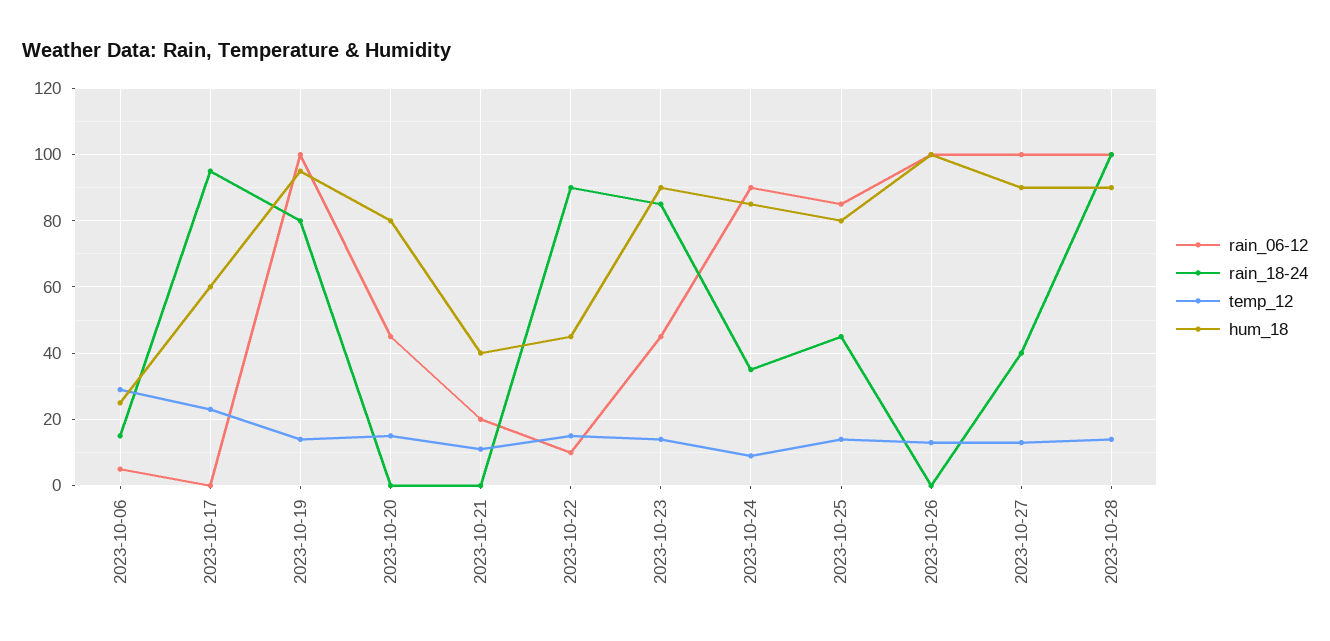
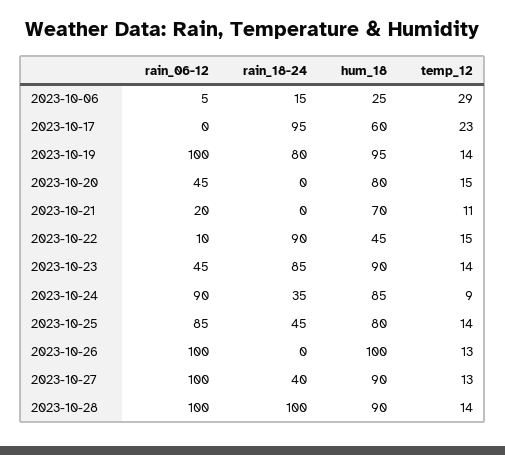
  {
    "rain_06-12": {
      "2023-10-06": 5,
      "2023-10-17": 0,
      "2023-10-19": 100,
      "2023-10-20": 45,
      "2023-10-21": 20,
      "2023-10-22": 10,
      "2023-10-23": 45,
      "2023-10-24": 90,
      "2023-10-25": 85,
      "2023-10-26": 100,
      "2023-10-27": 100,
      "2023-10-28": 100
    },
    "rain_18-24": {
      "2023-10-06": 15,
      "2023-10-17": 95,
      "2023-10-19": 80,
      "2023-10-20": 0,
      "2023-10-21": 0,
      "2023-10-22": 90,
      "2023-10-23": 85,
      "2023-10-24": 35,
      "2023-10-25": 45,
      "2023-10-26": 0,
      "2023-10-27": 40,
      "2023-10-28": 100
    },
    "temp_12": {
      "2023-10-06": 29,
      "2023-10-17": 23,
      "2023-10-19": 14,
      "2023-10-20": 15,
      "2023-10-21": 11,
      "2023-10-22": 15,
      "2023-10-23": 14,
      "2023-10-24": 9,
      "2023-10-25": 14,
      "2023-10-26": 13,
      "2023-10-27": 13,
      "2023-10-28": 14
    },
    "hum_18": {
      "2023-10-06": 25,
      "2023-10-17": 60,
      "2023-10-19": 95,
      "2023-10-20": 80,
-     "2023-10-21": 40,
+     "2023-10-21": 70,
      "2023-10-22": 45,
      "2023-10-23": 90,
      "2023-10-24": 85,
      "2023-10-25": 80,
      "2023-10-26": 100,
      "2023-10-27": 90,
      "2023-10-28": 90
    }
  }

